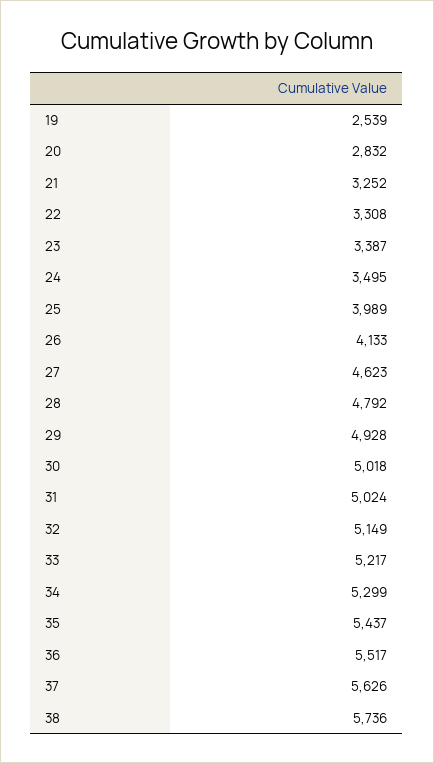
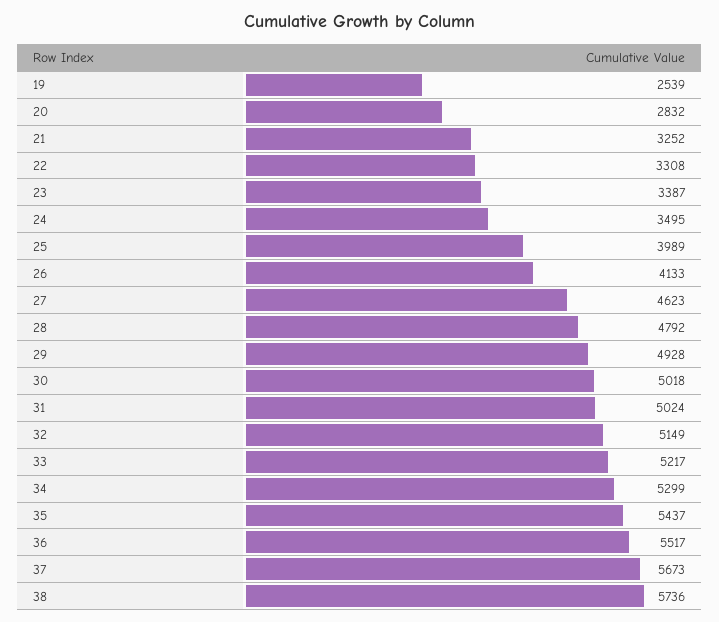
  {
    "19": 2539,
    "20": 2832,
    "21": 3252,
    "22": 3308,
    "23": 3387,
    "24": 3495,
    "25": 3989,
    "26": 4133,
    "27": 4623,
    "28": 4792,
    "29": 4928,
    "30": 5018,
    "31": 5024,
    "32": 5149,
    "33": 5217,
    "34": 5299,
    "35": 5437,
    "36": 5517,
-   "37": 5626,
+   "37": 5673,
    "38": 5736
  }

